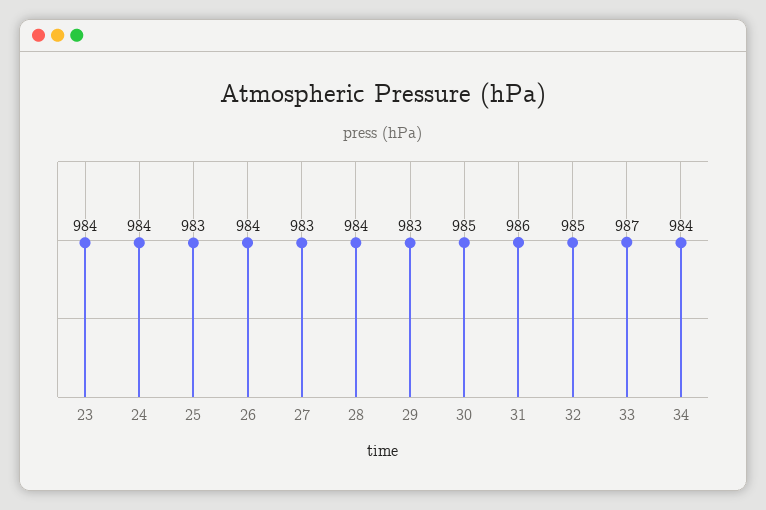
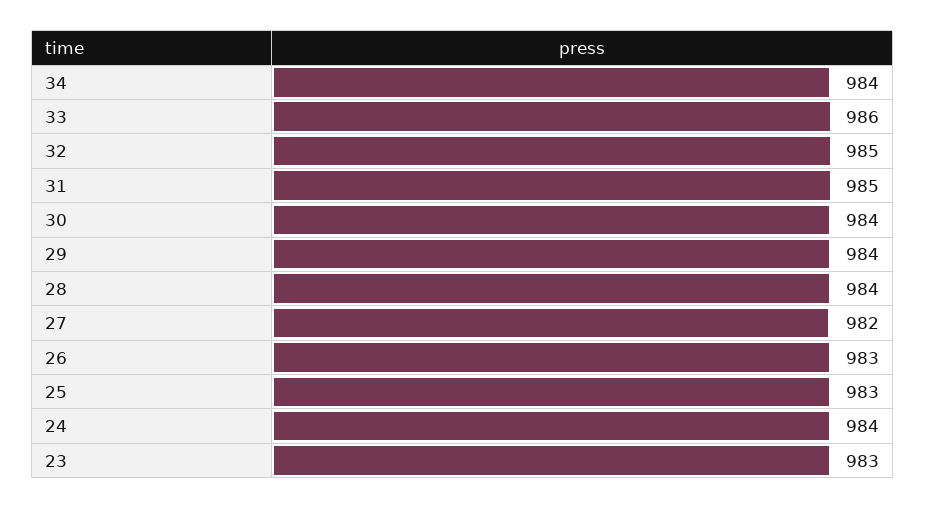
  {
-   "23": 984,
+   "23": 983,
    "24": 984,
    "25": 983,
-   "26": 984,
+   "26": 983,
-   "27": 983,
+   "27": 982,
    "28": 984,
-   "29": 983,
+   "29": 984,
-   "30": 985,
+   "30": 984,
-   "31": 986,
+   "31": 985,
    "32": 985,
-   "33": 987,
+   "33": 986,
    "34": 984
  }

